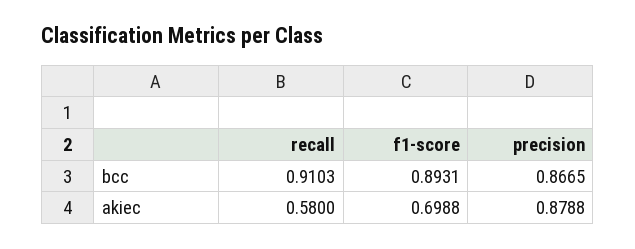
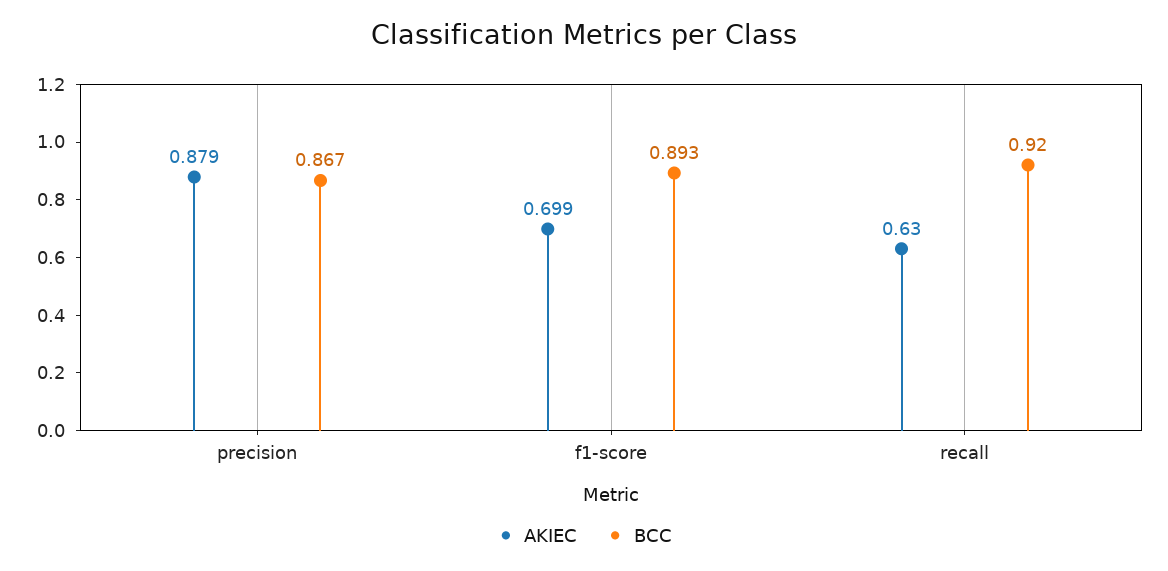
  {
    "bcc": {
-     "recall": 0.9103,
+     "recall": 0.92,
      "f1-score": 0.8931,
      "precision": 0.8665
    },
    "akiec": {
-     "recall": 0.58,
+     "recall": 0.63,
      "f1-score": 0.6988,
      "precision": 0.8788
    }
  }

